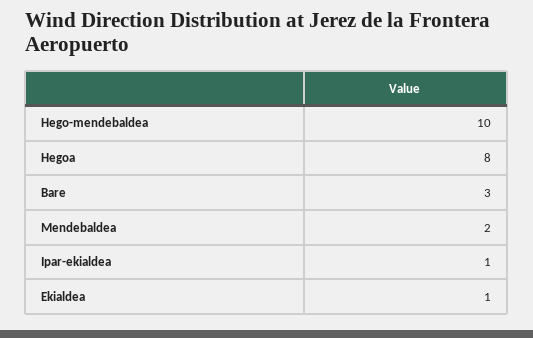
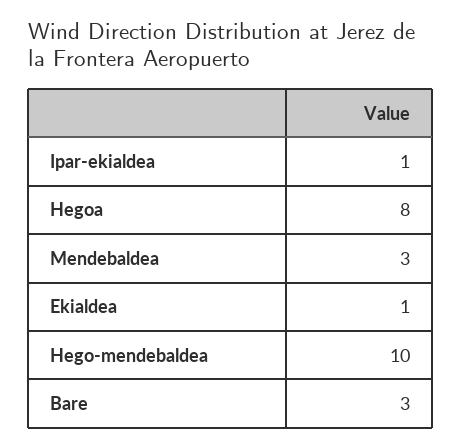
  {
    "Hego-mendebaldea": 10,
    "Hegoa": 8,
    "Bare": 3,
-   "Mendebaldea": 2,
+   "Mendebaldea": 3,
    "Ipar-ekialdea": 1,
    "Ekialdea": 1
  }

